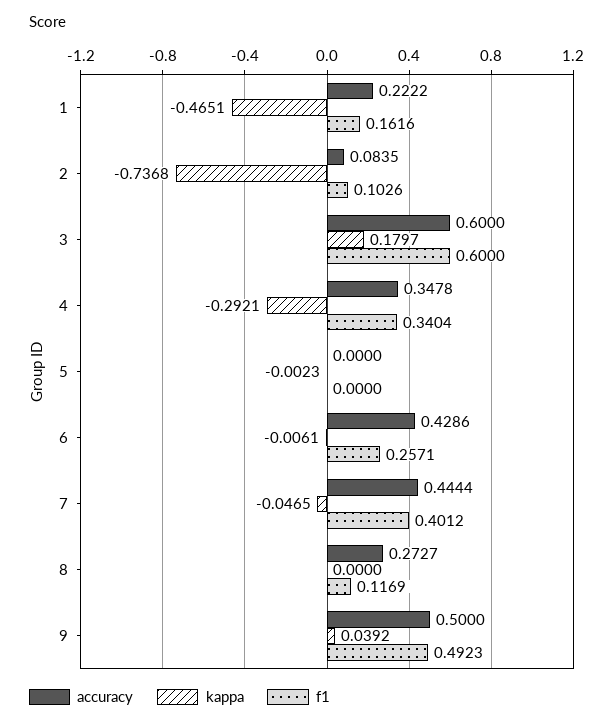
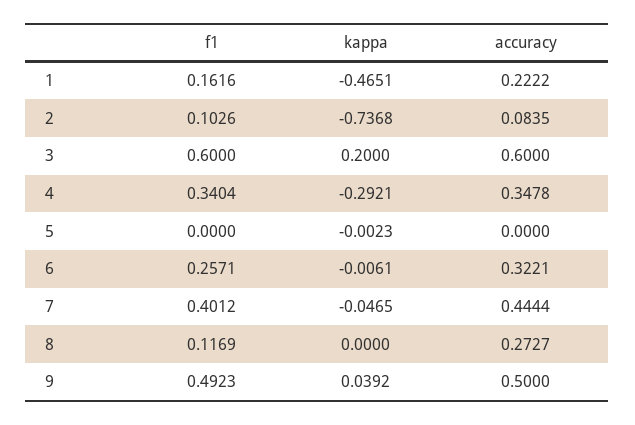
  {
    "accuracy": {
      "1": 0.2222,
      "2": 0.0835,
      "3": 0.6,
      "4": 0.3478,
      "5": 0,
-     "6": 0.4286,
+     "6": 0.3221,
      "7": 0.4444,
      "8": 0.2727,
      "9": 0.5
    },
    "kappa": {
      "1": -0.4651,
      "2": -0.7368,
-     "3": 0.1797,
+     "3": 0.2,
      "4": -0.2921,
      "5": -0.0023,
      "6": -0.0061,
      "7": -0.0465,
      "8": 0,
      "9": 0.0392
    },
    "f1": {
      "1": 0.1616,
      "2": 0.1026,
      "3": 0.6,
      "4": 0.3404,
      "5": 0,
      "6": 0.2571,
      "7": 0.4012,
      "8": 0.1169,
      "9": 0.4923
    }
  }

